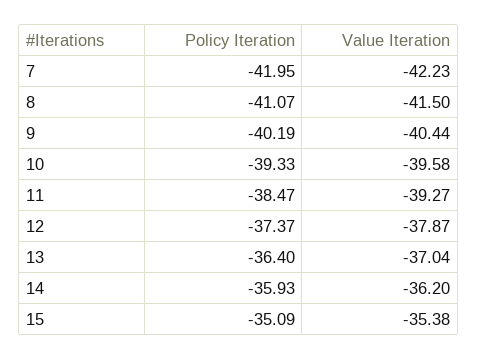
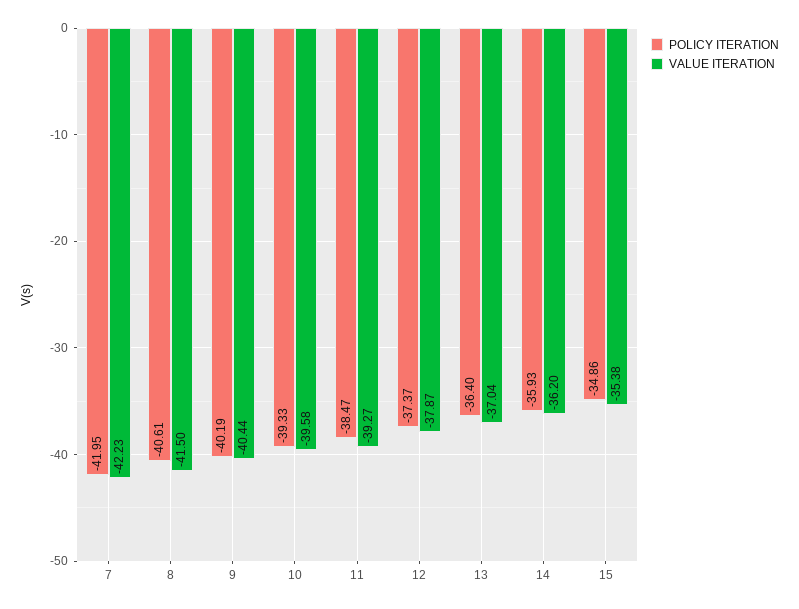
  {
    "Policy Iteration": {
      "7": -41.95,
-     "8": -41.07,
+     "8": -40.61,
      "9": -40.19,
      "10": -39.33,
      "11": -38.47,
      "12": -37.37,
      "13": -36.4,
      "14": -35.93,
-     "15": -35.09
+     "15": -34.86
    },
    "Value Iteration": {
      "7": -42.23,
      "8": -41.5,
      "9": -40.44,
      "10": -39.58,
      "11": -39.27,
      "12": -37.87,
      "13": -37.04,
      "14": -36.2,
      "15": -35.38
    }
  }

